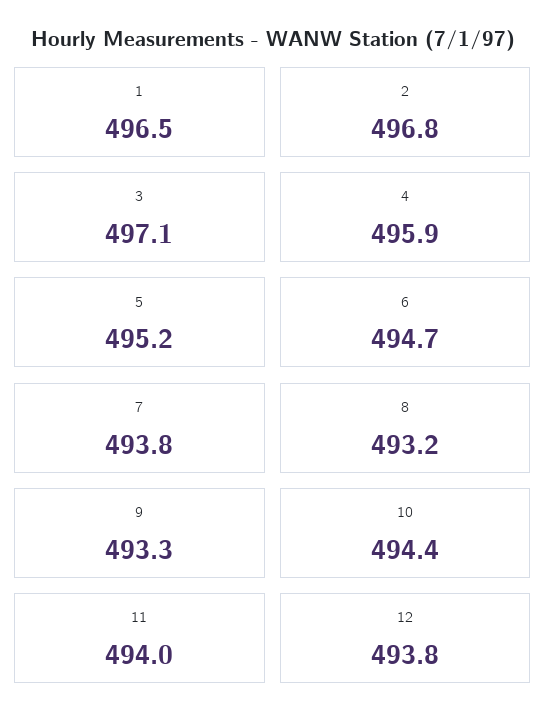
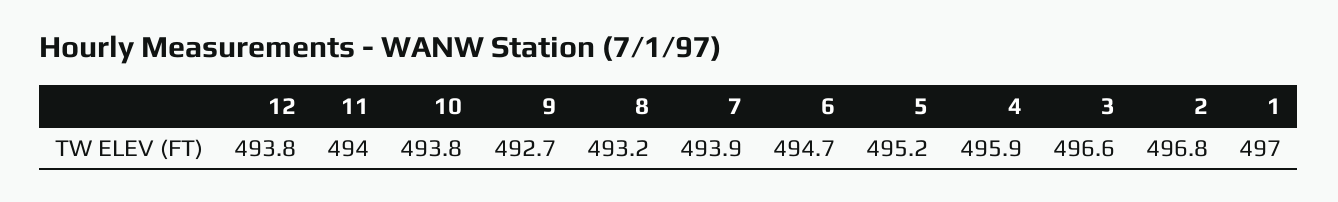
  {
-   "1": 496.5,
+   "1": 497,
    "2": 496.8,
-   "3": 497.1,
+   "3": 496.6,
    "4": 495.9,
    "5": 495.2,
    "6": 494.7,
-   "7": 493.8,
+   "7": 493.9,
    "8": 493.2,
-   "9": 493.3,
+   "9": 492.7,
-   "10": 494.4,
+   "10": 493.8,
    "11": 494,
    "12": 493.8
  }

